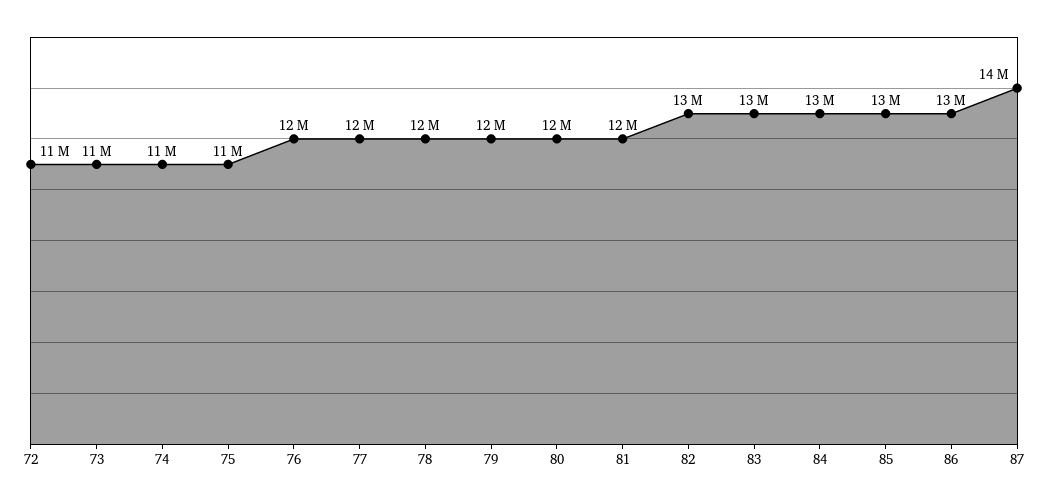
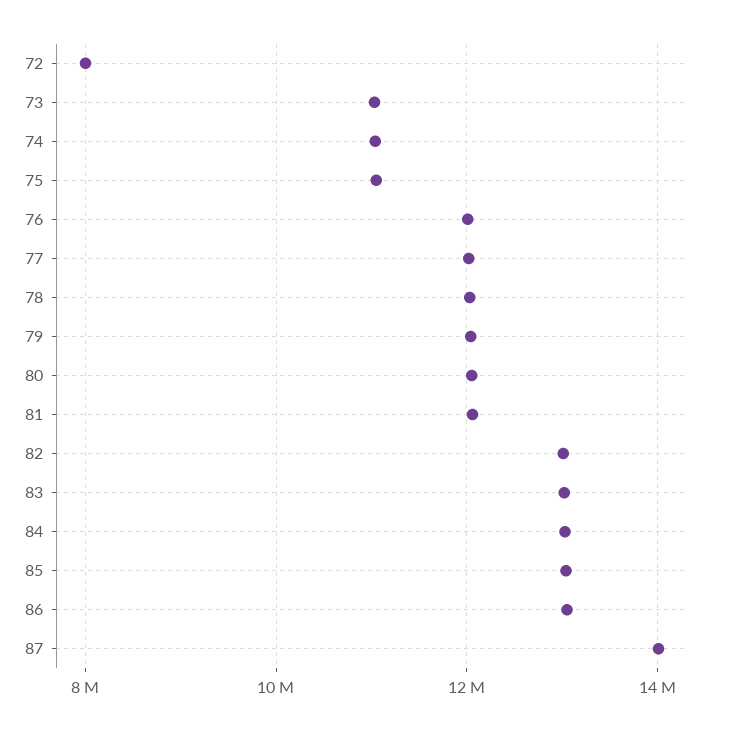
  {
-   "72": 11000000,
+   "72": 8000000,
    "73": 11000000,
    "74": 11000000,
    "75": 11000000,
    "76": 12000000,
    "77": 12000000,
    "78": 12000000,
    "79": 12000000,
    "80": 12000000,
    "81": 12000000,
    "82": 13000000,
    "83": 13000000,
    "84": 13000000,
    "85": 13000000,
    "86": 13000000,
    "87": 14000000
  }

